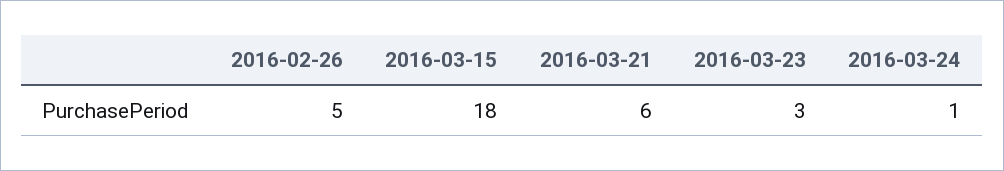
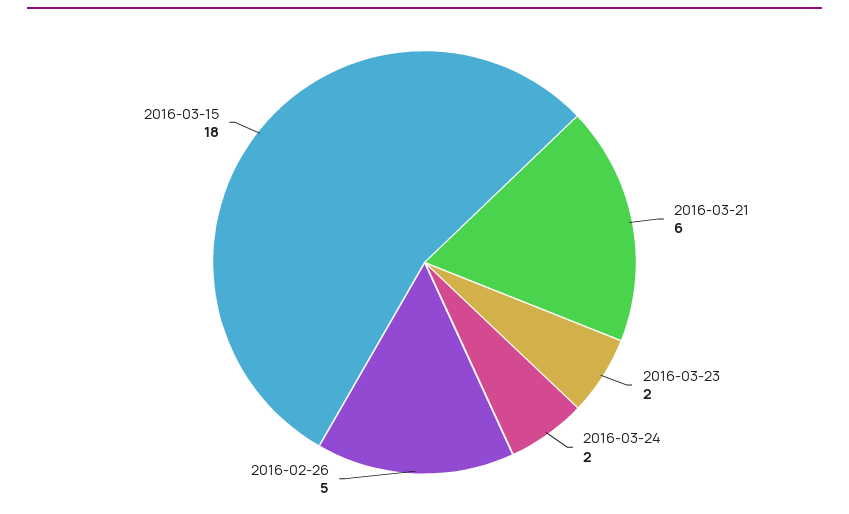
  {
    "2016-02-26": 5,
    "2016-03-15": 18,
    "2016-03-21": 6,
-   "2016-03-23": 3,
+   "2016-03-23": 2,
-   "2016-03-24": 1
+   "2016-03-24": 2
  }

